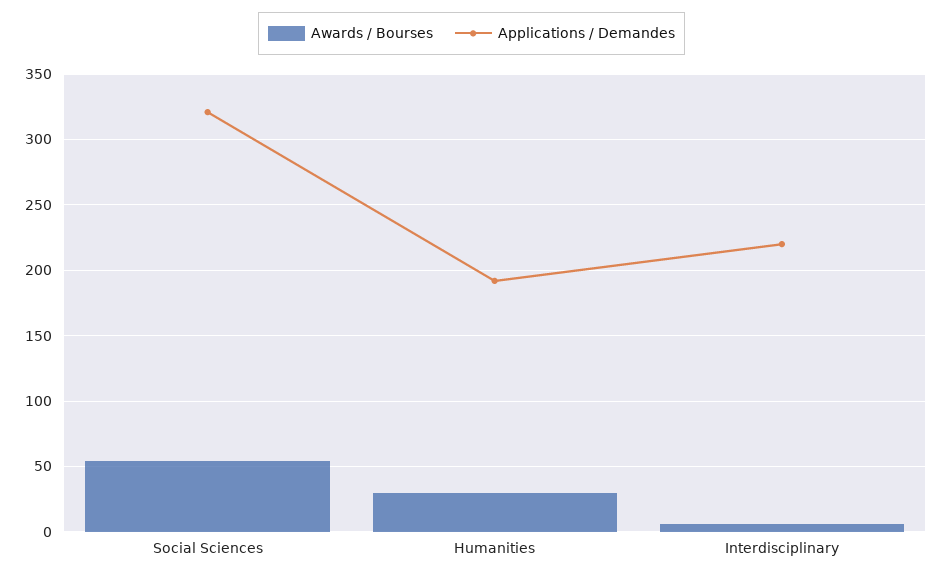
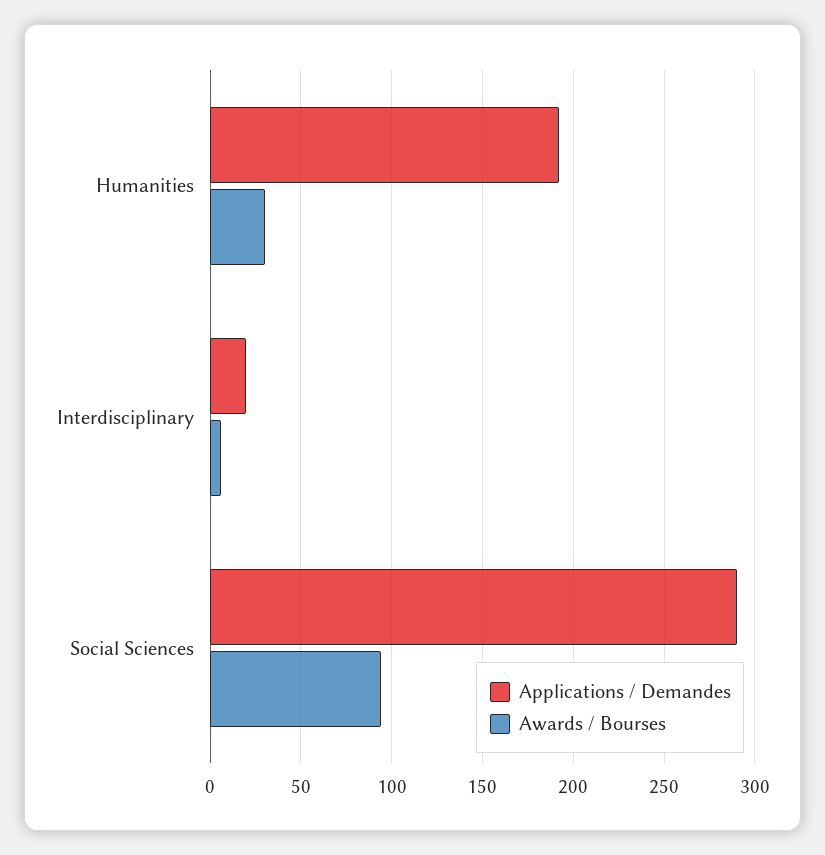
  {
    "Awards / Bourses": {
-     "Social Sciences": 55,
+     "Social Sciences": 95,
      "Humanities": 30,
      "Interdisciplinary": 5
    },
    "Applications / Demandes": {
-     "Social Sciences": 320,
+     "Social Sciences": 290,
      "Humanities": 190,
-     "Interdisciplinary": 220
+     "Interdisciplinary": 20
    }
  }

